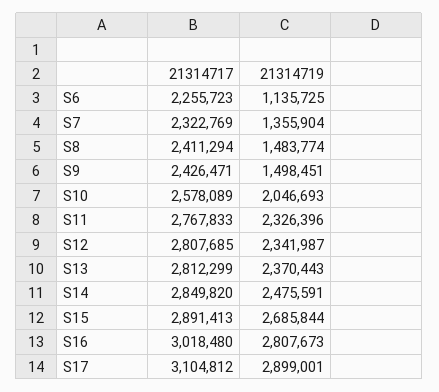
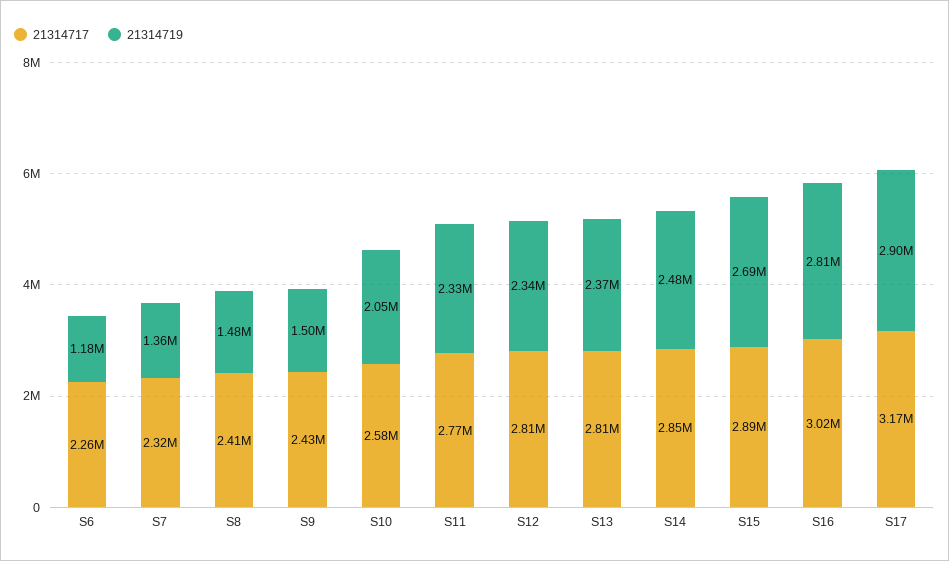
  {
    "21314717": {
      "S6": 2255723,
      "S7": 2322769,
      "S8": 2411294,
      "S9": 2426471,
      "S10": 2578089,
      "S11": 2767833,
      "S12": 2807685,
      "S13": 2812299,
      "S14": 2849820,
      "S15": 2891413,
      "S16": 3018480,
-     "S17": 3104812
+     "S17": 3170000
    },
    "21314719": {
-     "S6": 1135725,
+     "S6": 1180000,
      "S7": 1355904,
      "S8": 1483774,
      "S9": 1498451,
      "S10": 2046693,
      "S11": 2326396,
      "S12": 2341987,
      "S13": 2370443,
      "S14": 2475591,
      "S15": 2685844,
      "S16": 2807673,
      "S17": 2899001
    }
  }

